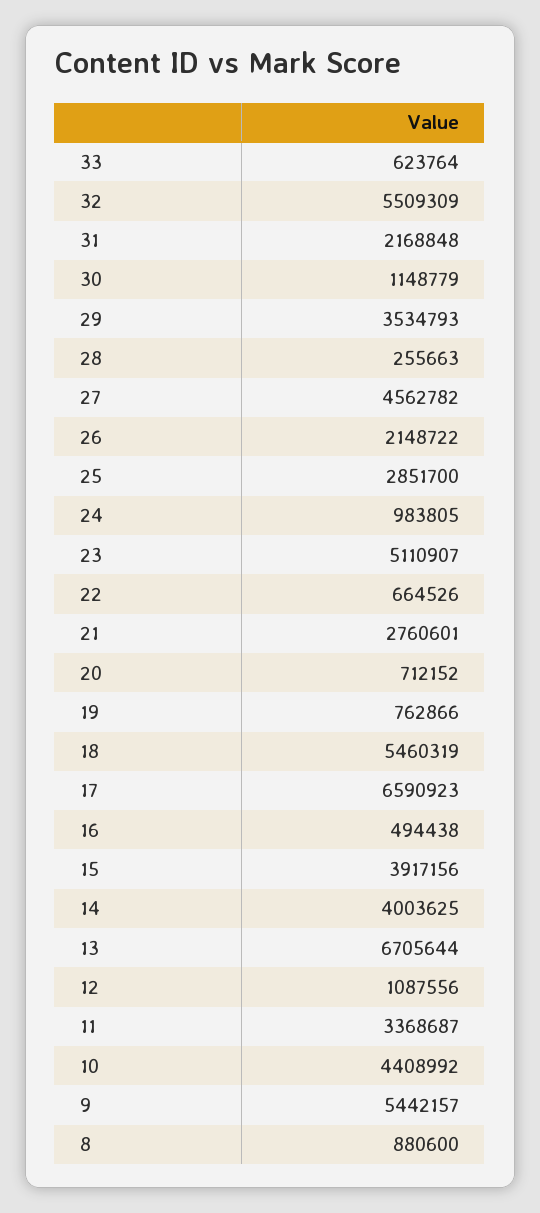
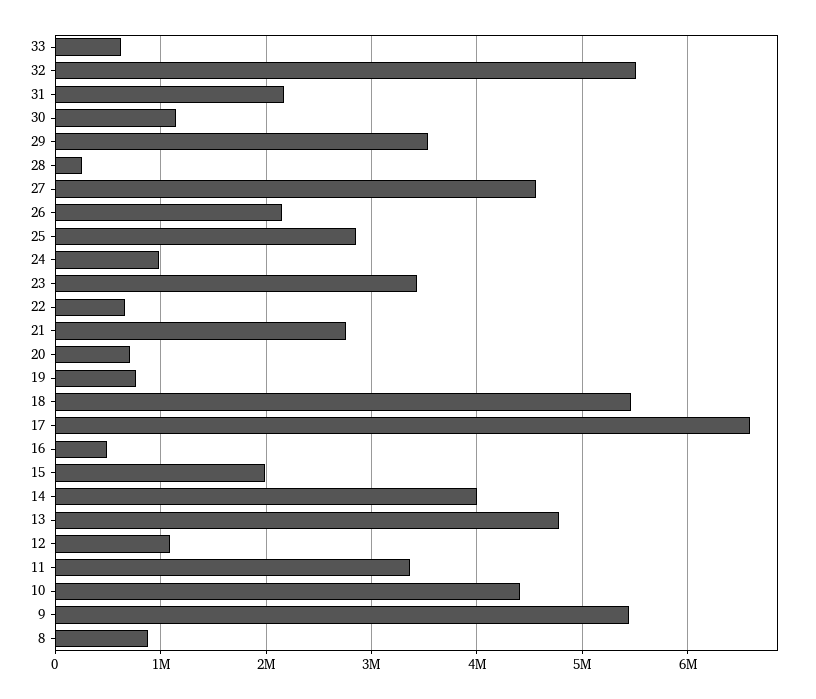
  {
    "33": 623764,
    "32": 5509309,
    "31": 2168848,
    "30": 1148779,
    "29": 3534793,
    "28": 255663,
    "27": 4562782,
    "26": 2148722,
    "25": 2851700,
    "24": 983805,
-   "23": 5110907,
+   "23": 3400000,
    "22": 664526,
    "21": 2760601,
    "20": 712152,
    "19": 762866,
    "18": 5460319,
    "17": 6590923,
    "16": 494438,
-   "15": 3917156,
+   "15": 2000000,
    "14": 4003625,
-   "13": 6705644,
+   "13": 4800000,
    "12": 1087556,
    "11": 3368687,
    "10": 4408992,
    "9": 5442157,
    "8": 880600
  }

